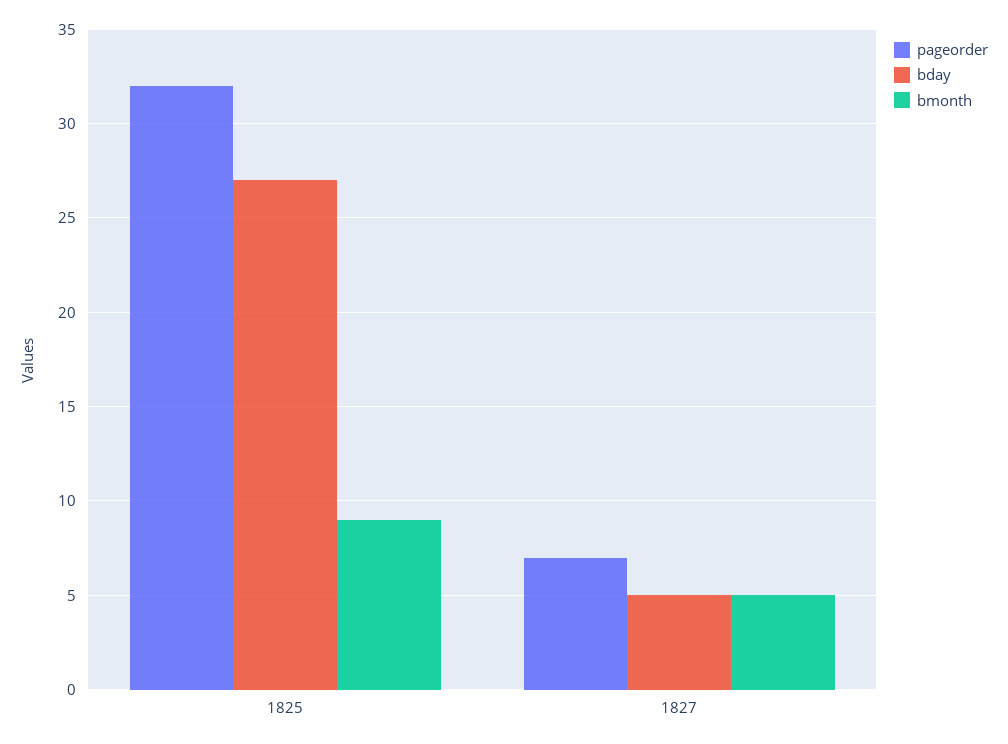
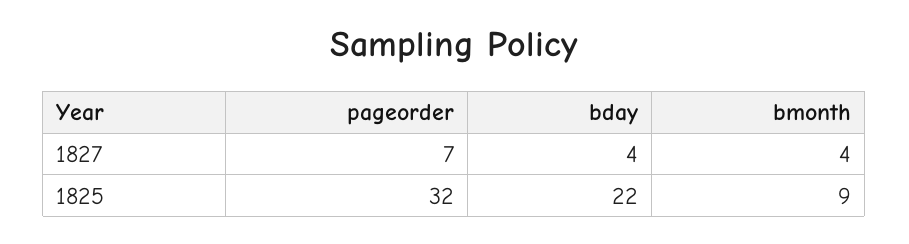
  {
    "pageorder": {
      "1825": 32,
      "1827": 7
    },
    "bday": {
-     "1825": 27,
+     "1825": 22,
-     "1827": 5
+     "1827": 4
    },
    "bmonth": {
      "1825": 9,
-     "1827": 5
+     "1827": 4
    }
  }

